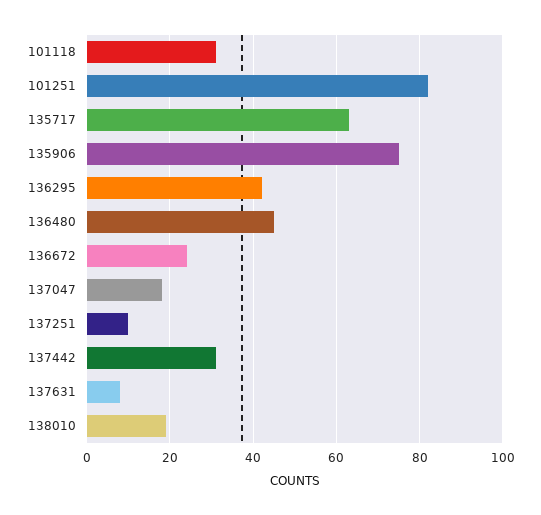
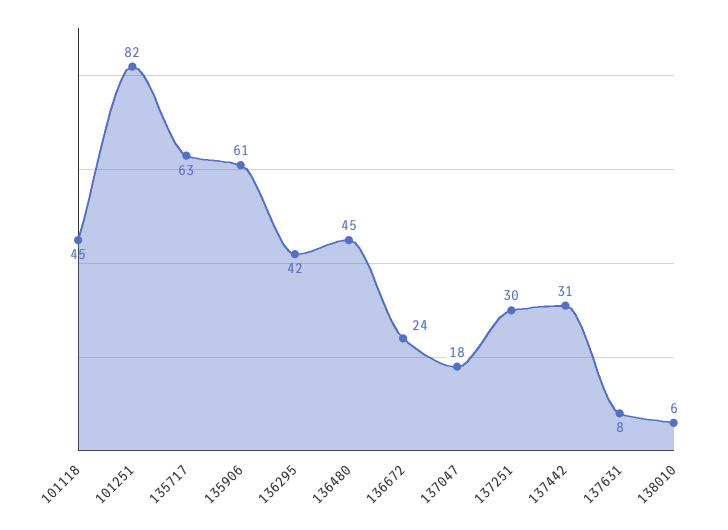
  {
-   "101118": 30,
+   "101118": 45,
    "101251": 82,
    "135717": 63,
-   "135906": 75,
+   "135906": 61,
    "136295": 42,
    "136480": 45,
    "136672": 24,
    "137047": 18,
-   "137251": 10,
+   "137251": 30,
    "137442": 31,
    "137631": 8,
-   "138010": 20
+   "138010": 6
  }

